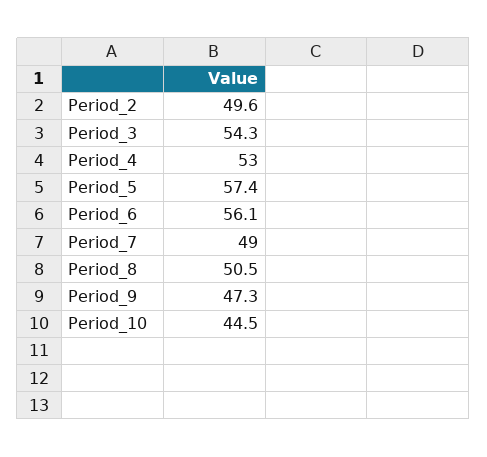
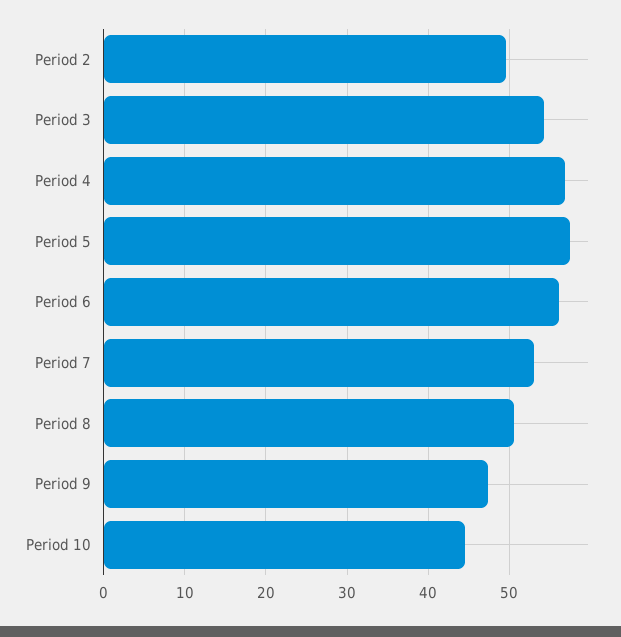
  {
    "Period_2": 49.6,
    "Period_3": 54.3,
-   "Period_4": 53,
+   "Period_4": 57,
    "Period_5": 57.4,
    "Period_6": 56.1,
-   "Period_7": 49,
+   "Period_7": 53,
    "Period_8": 50.5,
    "Period_9": 47.3,
    "Period_10": 44.5
  }

